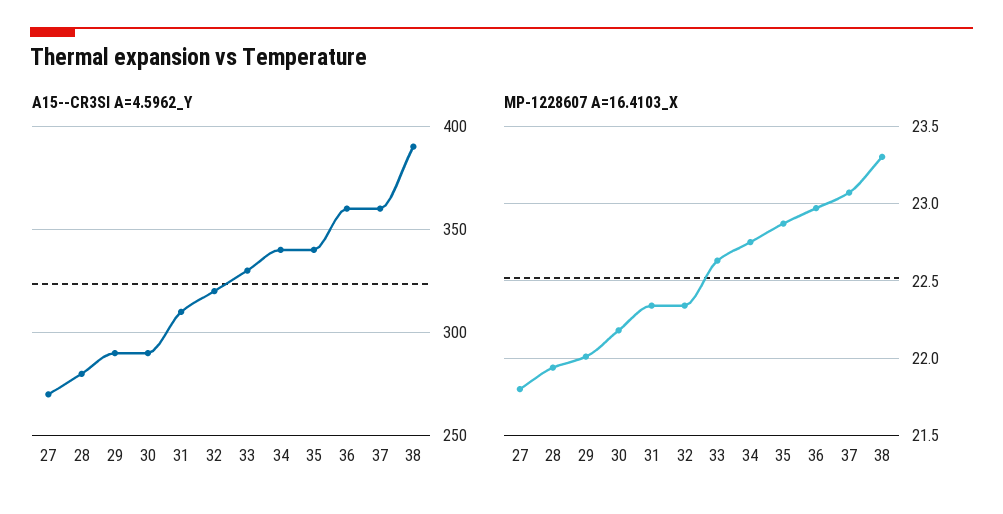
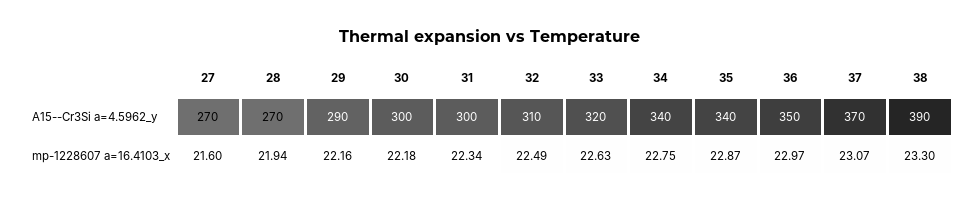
  {
    "A15--CR3SI A=4.5962_Y": {
      "27": 270,
-     "28": 280,
+     "28": 270,
      "29": 290,
-     "30": 290,
+     "30": 300,
-     "31": 310,
+     "31": 300,
-     "32": 320,
+     "32": 310,
-     "33": 330,
+     "33": 320,
      "34": 340,
      "35": 340,
-     "36": 360,
+     "36": 350,
-     "37": 360,
+     "37": 370,
      "38": 390
    },
    "MP-1228607 A=16.4103_X": {
-     "27": 21.8,
+     "27": 21.6,
      "28": 21.94,
-     "29": 22,
+     "29": 22.16,
      "30": 22.18,
      "31": 22.34,
-     "32": 22.35,
+     "32": 22.49,
      "33": 22.63,
      "34": 22.75,
      "35": 22.87,
      "36": 22.97,
      "37": 23.07,
      "38": 23.3
    }
  }

